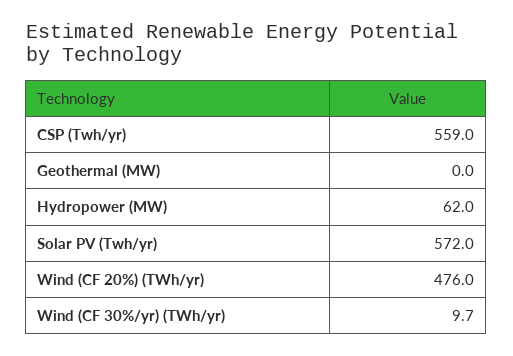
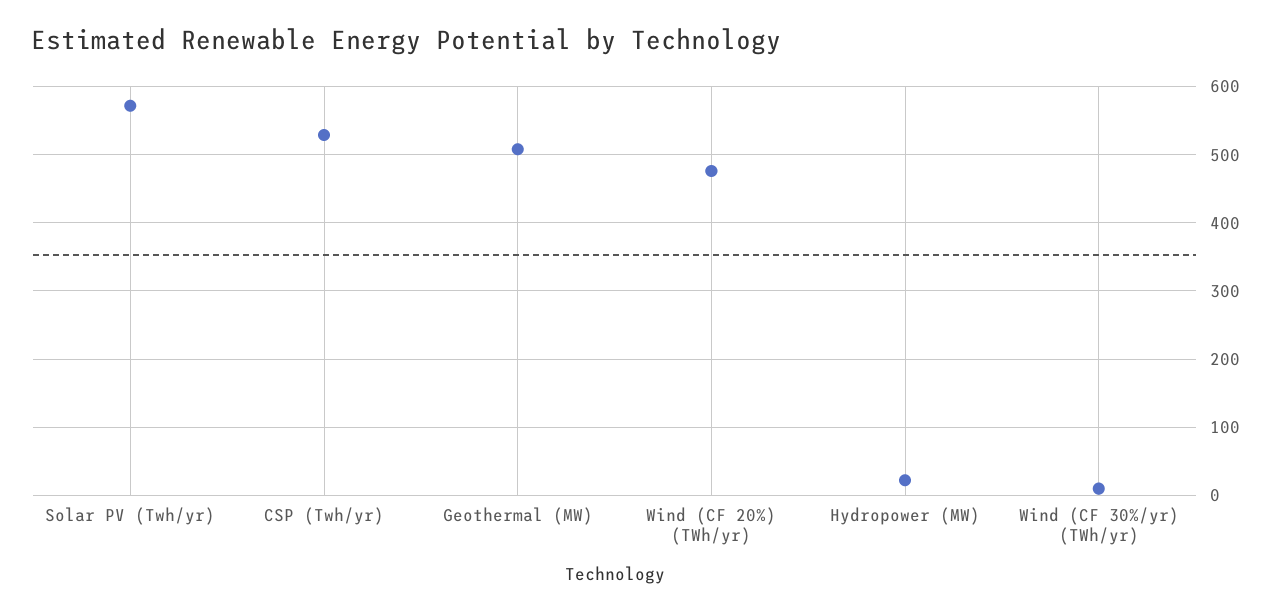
  {
-   "CSP (Twh/yr)": 559,
+   "CSP (Twh/yr)": 530,
-   "Geothermal (MW)": 0,
+   "Geothermal (MW)": 510,
-   "Hydropower (MW)": 62,
+   "Hydropower (MW)": 20,
    "Solar PV (Twh/yr)": 572,
    "Wind (CF 20%) (TWh/yr)": 476,
    "Wind (CF 30%/yr) (TWh/yr)": 9.7
  }

